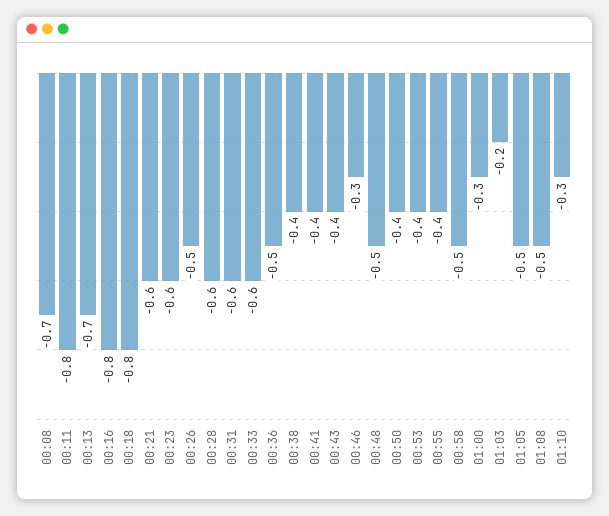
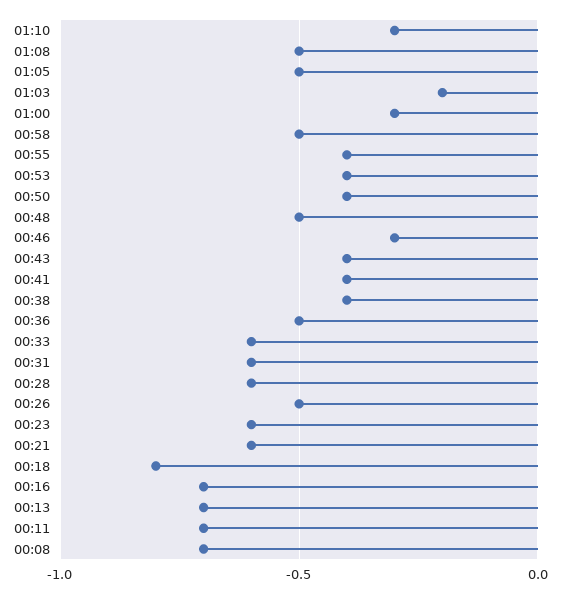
  {
    "00:08": -0.7,
-   "00:11": -0.8,
+   "00:11": -0.7,
    "00:13": -0.7,
-   "00:16": -0.8,
+   "00:16": -0.7,
    "00:18": -0.8,
    "00:21": -0.6,
    "00:23": -0.6,
    "00:26": -0.5,
    "00:28": -0.6,
    "00:31": -0.6,
    "00:33": -0.6,
    "00:36": -0.5,
    "00:38": -0.4,
    "00:41": -0.4,
    "00:43": -0.4,
    "00:46": -0.3,
    "00:48": -0.5,
    "00:50": -0.4,
    "00:53": -0.4,
    "00:55": -0.4,
    "00:58": -0.5,
    "01:00": -0.3,
    "01:03": -0.2,
    "01:05": -0.5,
    "01:08": -0.5,
    "01:10": -0.3
  }

